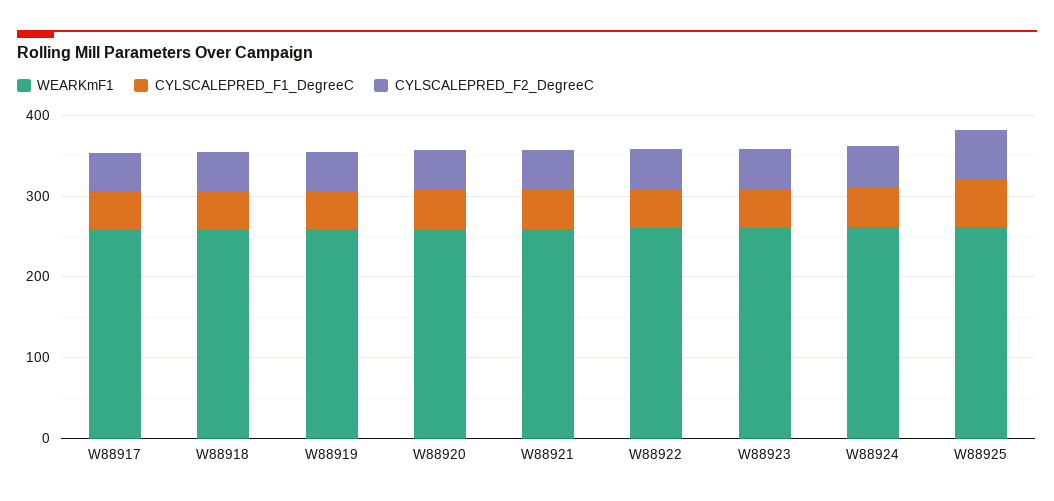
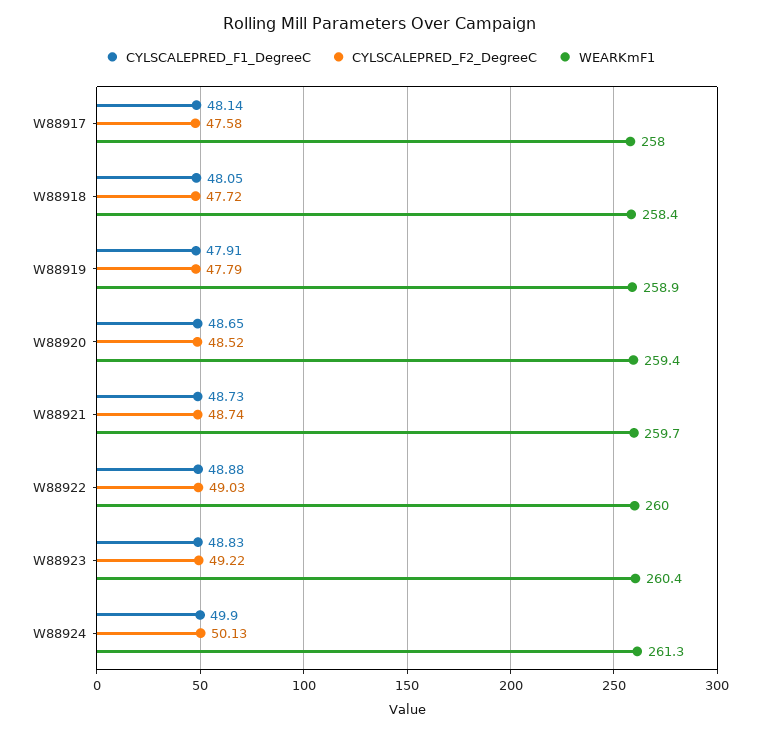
  {
    "WEARKmF1": {
      "W88917": 258,
      "W88918": 258.4,
      "W88919": 258.9,
      "W88920": 259.4,
      "W88921": 259.7,
      "W88922": 260,
      "W88923": 260.4,
-     "W88924": 261.3,
+     "W88924": 261.3
-     "W88925": 260
    },
    "CYLSCALEPRED_F1_DegreeC": {
      "W88917": 48.14,
      "W88918": 48.05,
      "W88919": 47.91,
      "W88920": 48.65,
      "W88921": 48.73,
      "W88922": 48.88,
      "W88923": 48.83,
-     "W88924": 49.9,
+     "W88924": 49.9
-     "W88925": 60
    },
    "CYLSCALEPRED_F2_DegreeC": {
      "W88917": 47.58,
      "W88918": 47.72,
      "W88919": 47.79,
      "W88920": 48.52,
      "W88921": 48.74,
      "W88922": 49.03,
      "W88923": 49.22,
-     "W88924": 50.13,
+     "W88924": 50.13
-     "W88925": 60
    }
  }

